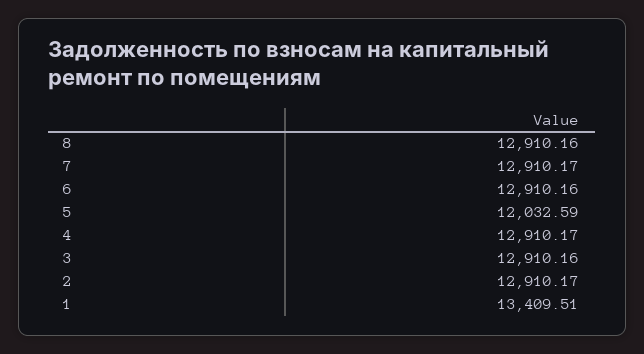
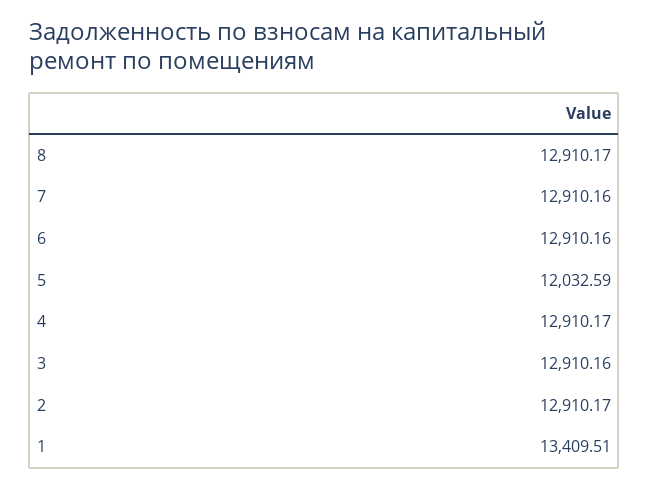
  {
-   "8": 12910.16,
+   "8": 12910.17,
-   "7": 12910.17,
+   "7": 12910.16,
    "6": 12910.16,
    "5": 12032.59,
    "4": 12910.17,
    "3": 12910.16,
    "2": 12910.17,
    "1": 13409.51
  }

